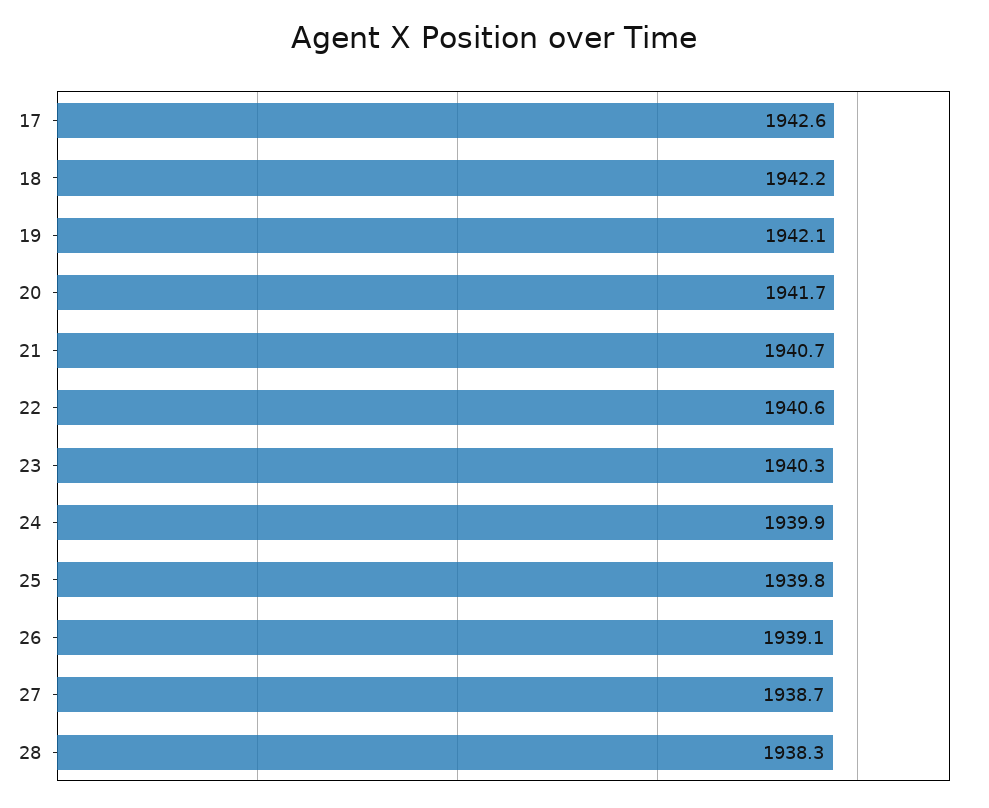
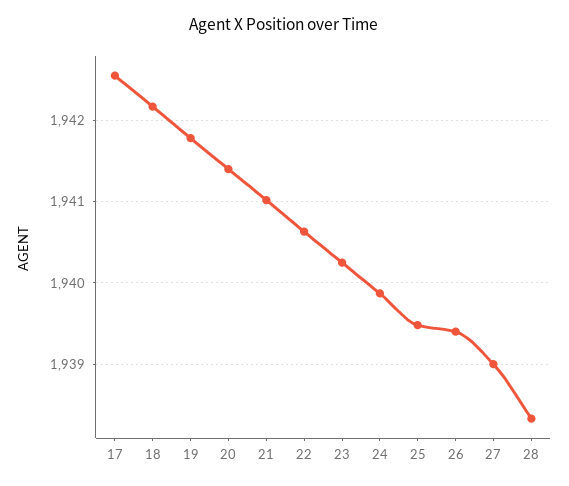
  {
    "17": 1942.6,
    "18": 1942.2,
-   "19": 1942.1,
+   "19": 1941.8,
-   "20": 1941.7,
+   "20": 1941.4,
-   "21": 1940.7,
+   "21": 1941,
    "22": 1940.6,
    "23": 1940.3,
    "24": 1939.9,
-   "25": 1939.8,
+   "25": 1939.5,
-   "26": 1939.1,
+   "26": 1939.4,
-   "27": 1938.7,
+   "27": 1939,
    "28": 1938.3
  }

